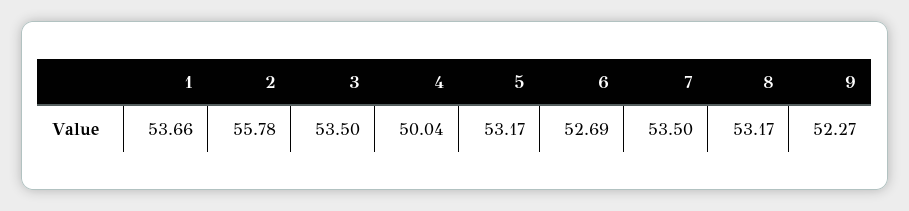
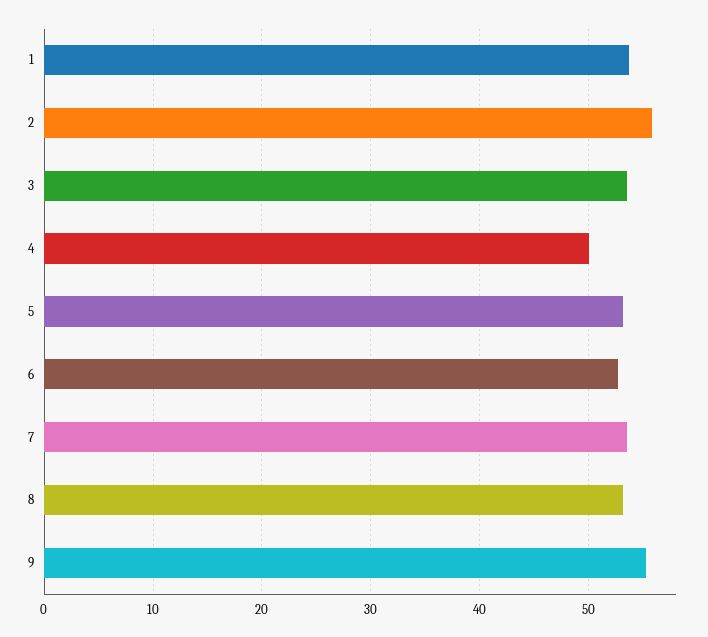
  {
    "1": 53.66,
    "2": 55.78,
    "3": 53.5,
    "4": 50.04,
    "5": 53.17,
    "6": 52.69,
    "7": 53.5,
    "8": 53.17,
-   "9": 52.27
+   "9": 55
  }

